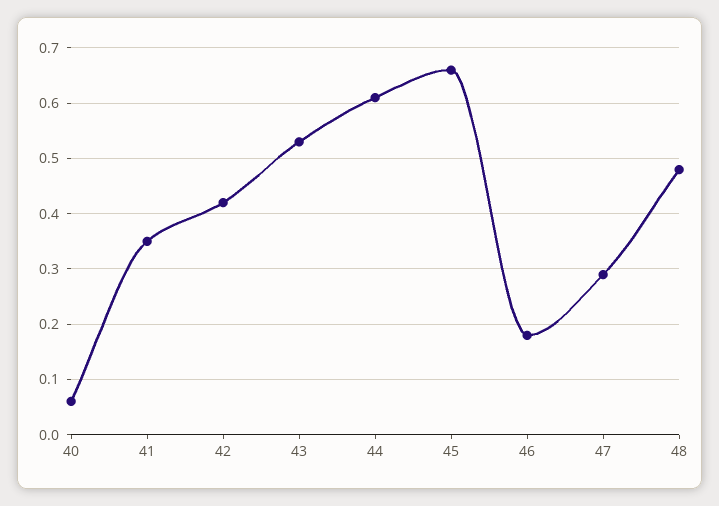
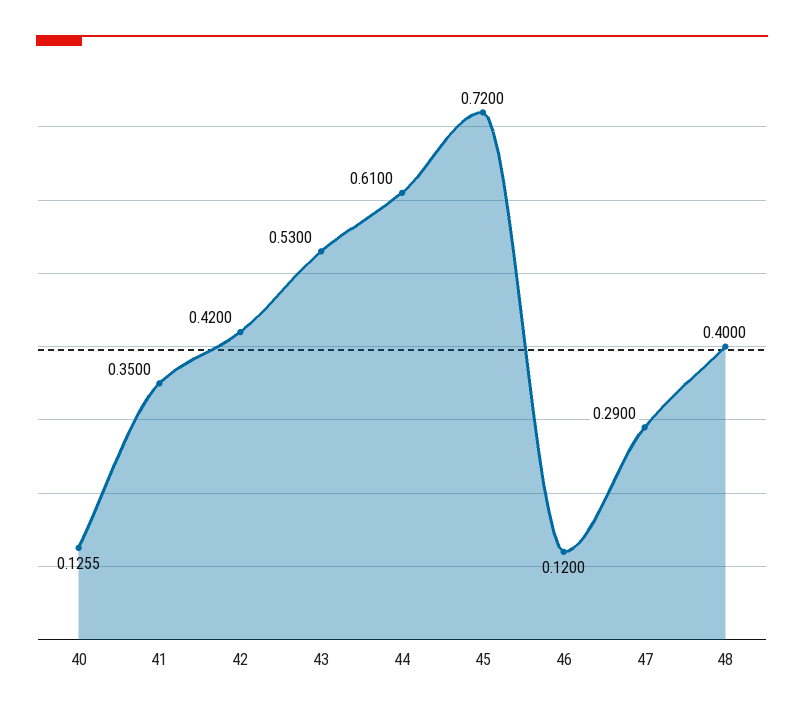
  {
-   "40": 0.06,
+   "40": 0.1255,
    "41": 0.35,
    "42": 0.42,
    "43": 0.53,
    "44": 0.61,
-   "45": 0.66,
+   "45": 0.72,
-   "46": 0.18,
+   "46": 0.12,
    "47": 0.29,
-   "48": 0.48
+   "48": 0.4
  }

